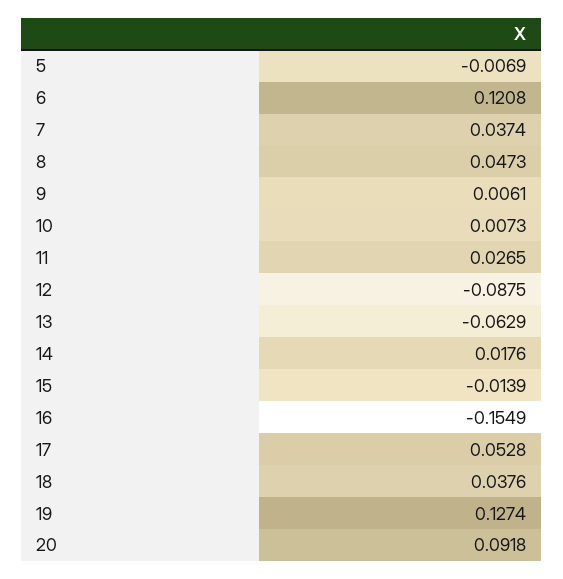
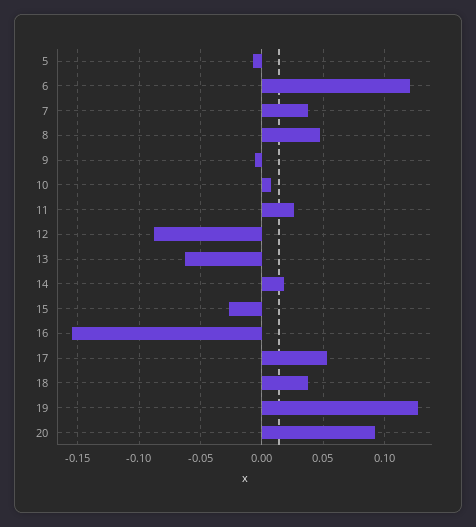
  {
    "5": -0.0069,
    "6": 0.1208,
    "7": 0.0374,
    "8": 0.0473,
-   "9": 0.0061,
+   "9": -0.005,
    "10": 0.0073,
    "11": 0.0265,
    "12": -0.0875,
    "13": -0.0629,
    "14": 0.0176,
-   "15": -0.0139,
+   "15": -0.025,
    "16": -0.1549,
    "17": 0.0528,
    "18": 0.0376,
    "19": 0.1274,
    "20": 0.0918
  }

